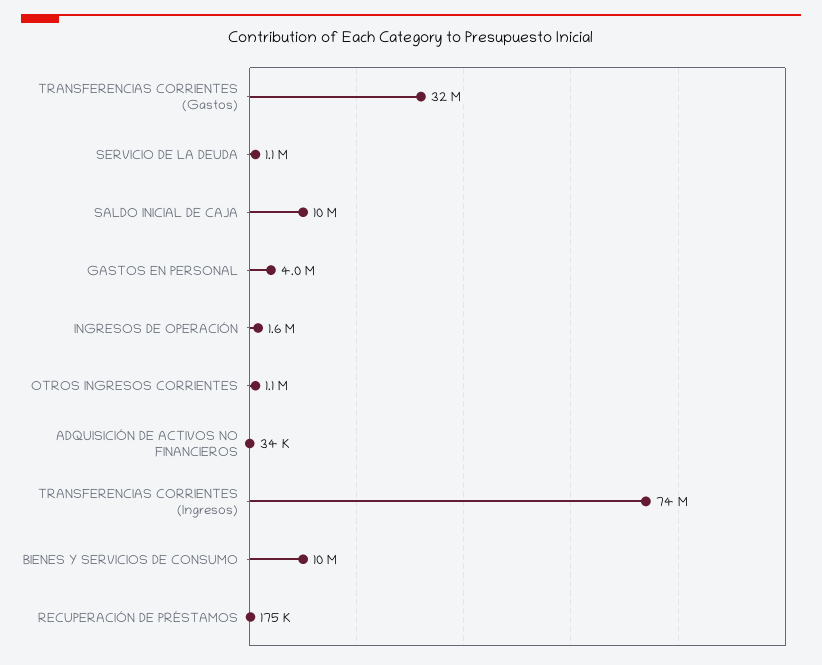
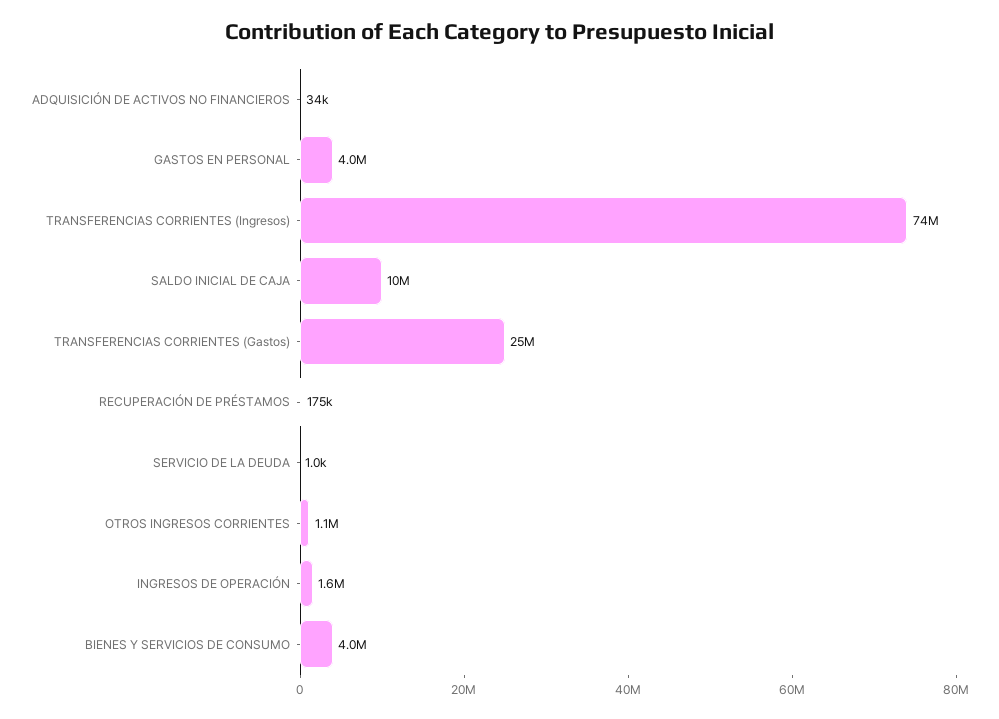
  {
-   "TRANSFERENCIAS CORRIENTES (Gastos)": 32000000,
+   "TRANSFERENCIAS CORRIENTES (Gastos)": 25000000,
-   "SERVICIO DE LA DEUDA": 1100000,
+   "SERVICIO DE LA DEUDA": 1000,
    "SALDO INICIAL DE CAJA": 10000000,
    "GASTOS EN PERSONAL": 4000000,
    "INGRESOS DE OPERACIÓN": 1600000,
    "OTROS INGRESOS CORRIENTES": 1100000,
    "ADQUISICIÓN DE ACTIVOS NO FINANCIEROS": 34000,
    "TRANSFERENCIAS CORRIENTES (Ingresos)": 74000000,
-   "BIENES Y SERVICIOS DE CONSUMO": 10000000,
+   "BIENES Y SERVICIOS DE CONSUMO": 4000000,
    "RECUPERACIÓN DE PRÉSTAMOS": 175000
  }

